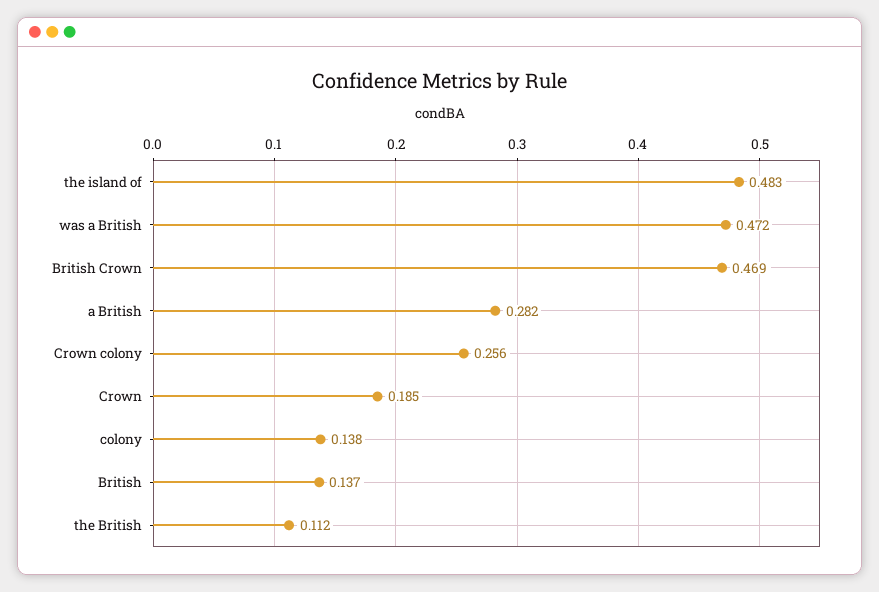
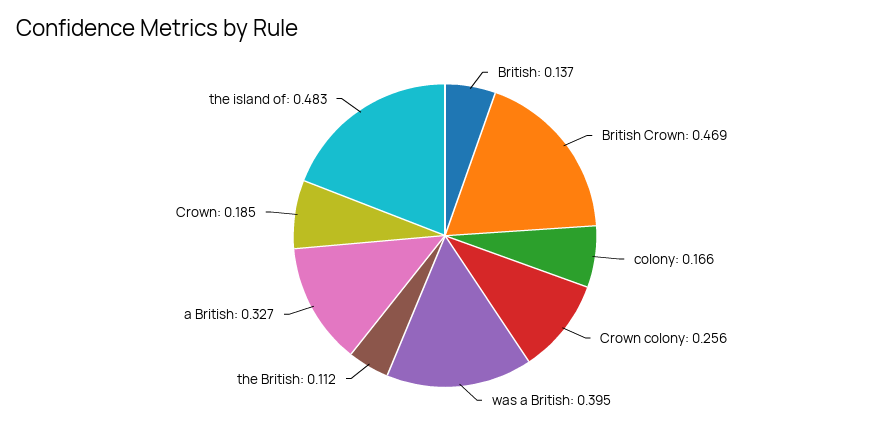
  {
    "the island of": 0.483,
-   "was a British": 0.472,
+   "was a British": 0.395,
    "British Crown": 0.469,
-   "a British": 0.282,
+   "a British": 0.327,
    "Crown colony": 0.256,
    "Crown": 0.185,
-   "colony": 0.138,
+   "colony": 0.166,
    "British": 0.137,
    "the British": 0.112
  }

